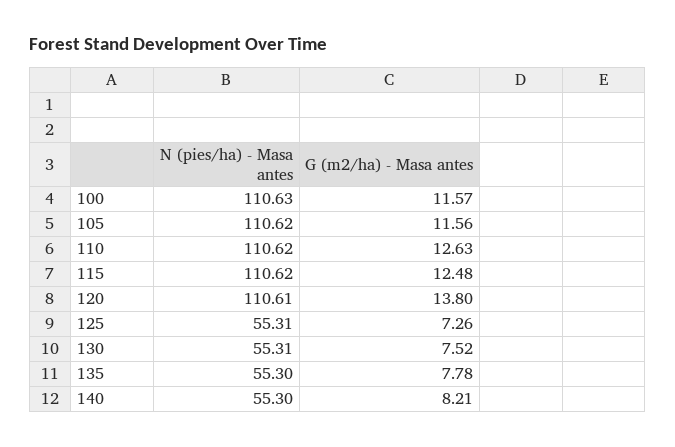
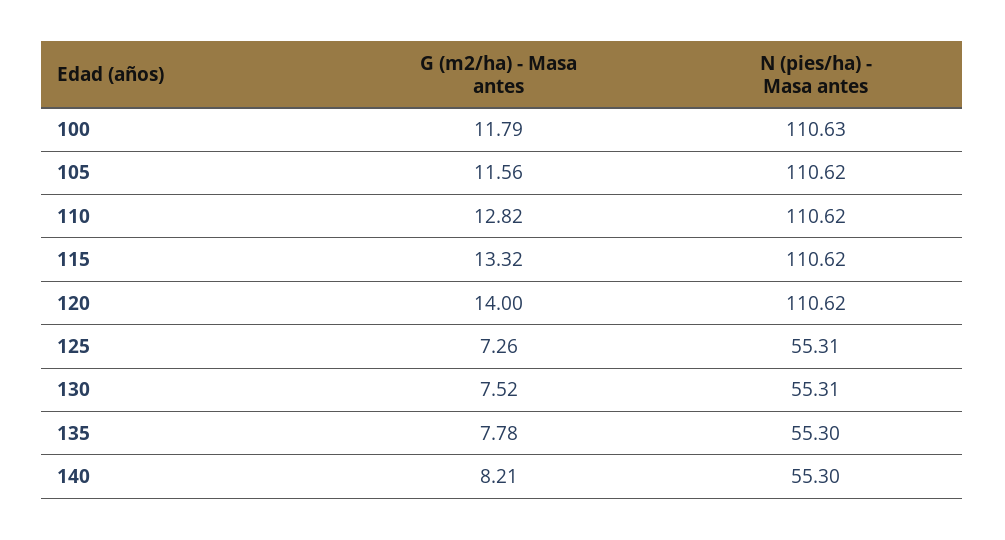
  {
    "N (pies/ha) - Masa antes": {
      "100": 110.63,
      "105": 110.62,
      "110": 110.62,
      "115": 110.62,
-     "120": 110.61,
+     "120": 110.62,
      "125": 55.31,
      "130": 55.31,
      "135": 55.3,
      "140": 55.3
    },
    "G (m2/ha) - Masa antes": {
-     "100": 11.57,
+     "100": 11.79,
      "105": 11.56,
-     "110": 12.63,
+     "110": 12.82,
-     "115": 12.48,
+     "115": 13.32,
-     "120": 13.8,
+     "120": 14,
      "125": 7.26,
      "130": 7.52,
      "135": 7.78,
      "140": 8.21
    }
  }

